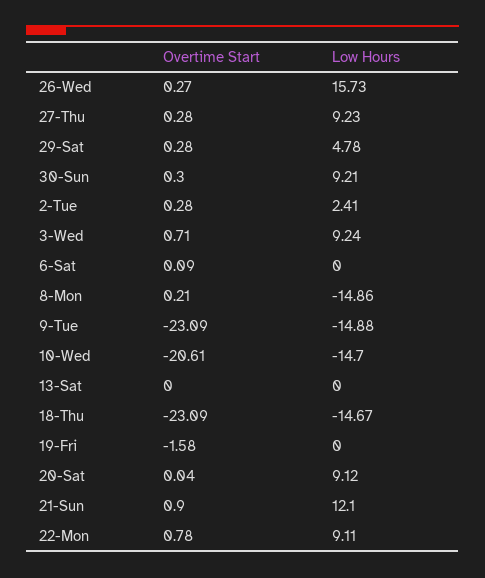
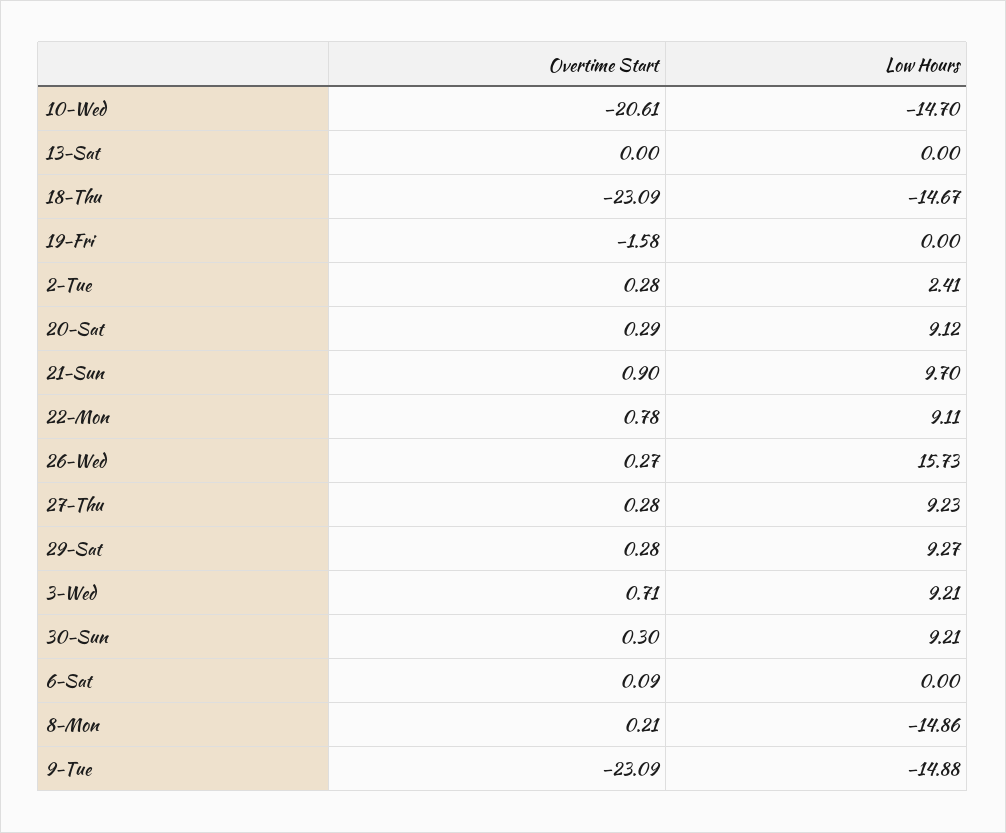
  {
    "Overtime Start": {
      "26-Wed": 0.27,
      "27-Thu": 0.28,
      "29-Sat": 0.28,
      "30-Sun": 0.3,
      "2-Tue": 0.28,
      "3-Wed": 0.71,
      "6-Sat": 0.09,
      "8-Mon": 0.21,
      "9-Tue": -23.09,
      "10-Wed": -20.61,
      "13-Sat": 0,
      "18-Thu": -23.09,
      "19-Fri": -1.58,
-     "20-Sat": 0.04,
+     "20-Sat": 0.29,
      "21-Sun": 0.9,
      "22-Mon": 0.78
    },
    "Low Hours": {
      "26-Wed": 15.73,
      "27-Thu": 9.23,
-     "29-Sat": 4.78,
+     "29-Sat": 9.27,
      "30-Sun": 9.21,
      "2-Tue": 2.41,
-     "3-Wed": 9.24,
+     "3-Wed": 9.21,
      "6-Sat": 0,
      "8-Mon": -14.86,
      "9-Tue": -14.88,
      "10-Wed": -14.7,
      "13-Sat": 0,
      "18-Thu": -14.67,
      "19-Fri": 0,
      "20-Sat": 9.12,
-     "21-Sun": 12.1,
+     "21-Sun": 9.7,
      "22-Mon": 9.11
    }
  }

